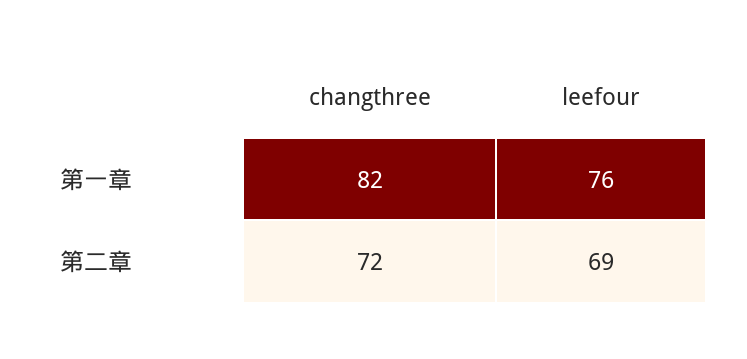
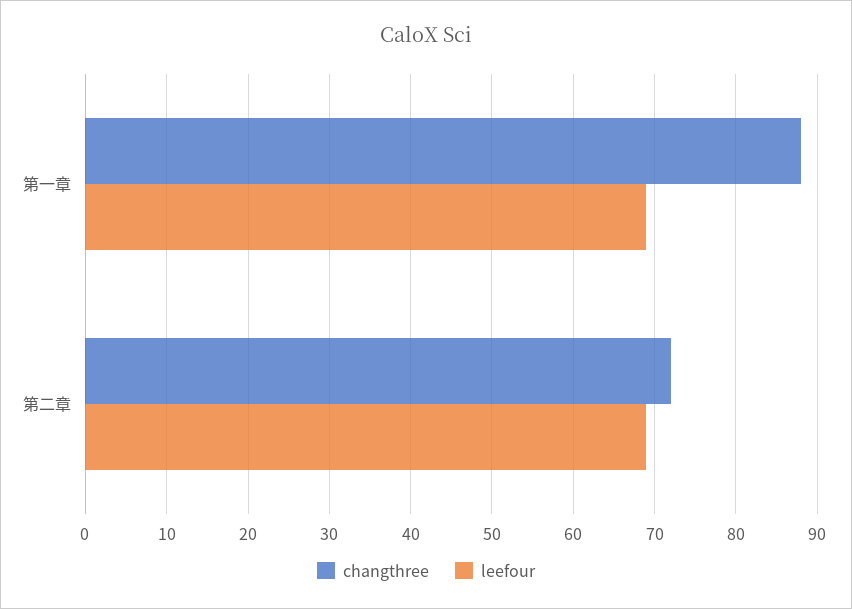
  {
    "changthree": {
-     "第一章": 82,
+     "第一章": 88,
      "第二章": 72
    },
    "leefour": {
-     "第一章": 76,
+     "第一章": 69,
      "第二章": 69
    }
  }

